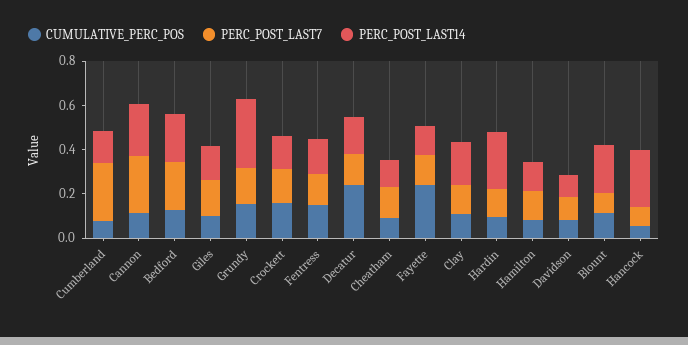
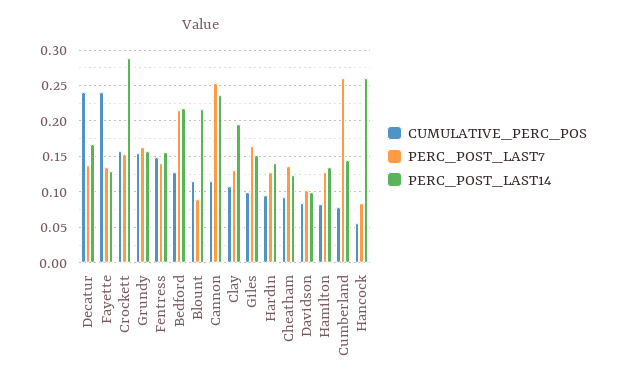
  {
    "CUMULATIVE_PERC_POS": {
      "Cumberland": 0.08,
      "Cannon": 0.12,
      "Bedford": 0.13,
      "Giles": 0.1,
      "Grundy": 0.15,
      "Crockett": 0.16,
      "Fentress": 0.15,
      "Decatur": 0.24,
      "Cheatham": 0.09,
      "Fayette": 0.24,
      "Clay": 0.11,
      "Hardin": 0.1,
      "Hamilton": 0.08,
      "Davidson": 0.08,
      "Blount": 0.12,
      "Hancock": 0.06
    },
    "PERC_POST_LAST7": {
      "Cumberland": 0.26,
      "Cannon": 0.25,
      "Bedford": 0.22,
      "Giles": 0.16,
      "Grundy": 0.16,
      "Crockett": 0.15,
      "Fentress": 0.14,
      "Decatur": 0.14,
      "Cheatham": 0.14,
      "Fayette": 0.14,
      "Clay": 0.13,
      "Hardin": 0.13,
      "Hamilton": 0.13,
      "Davidson": 0.1,
      "Blount": 0.09,
      "Hancock": 0.08
    },
    "PERC_POST_LAST14": {
      "Cumberland": 0.14,
      "Cannon": 0.24,
      "Bedford": 0.22,
      "Giles": 0.15,
-     "Grundy": 0.3,
+     "Grundy": 0.16,
-     "Crockett": 0.15,
+     "Crockett": 0.29,
      "Fentress": 0.16,
      "Decatur": 0.17,
      "Cheatham": 0.12,
      "Fayette": 0.13,
      "Clay": 0.2,
-     "Hardin": 0.25,
+     "Hardin": 0.14,
      "Hamilton": 0.14,
      "Davidson": 0.1,
      "Blount": 0.22,
      "Hancock": 0.26
    }
  }

